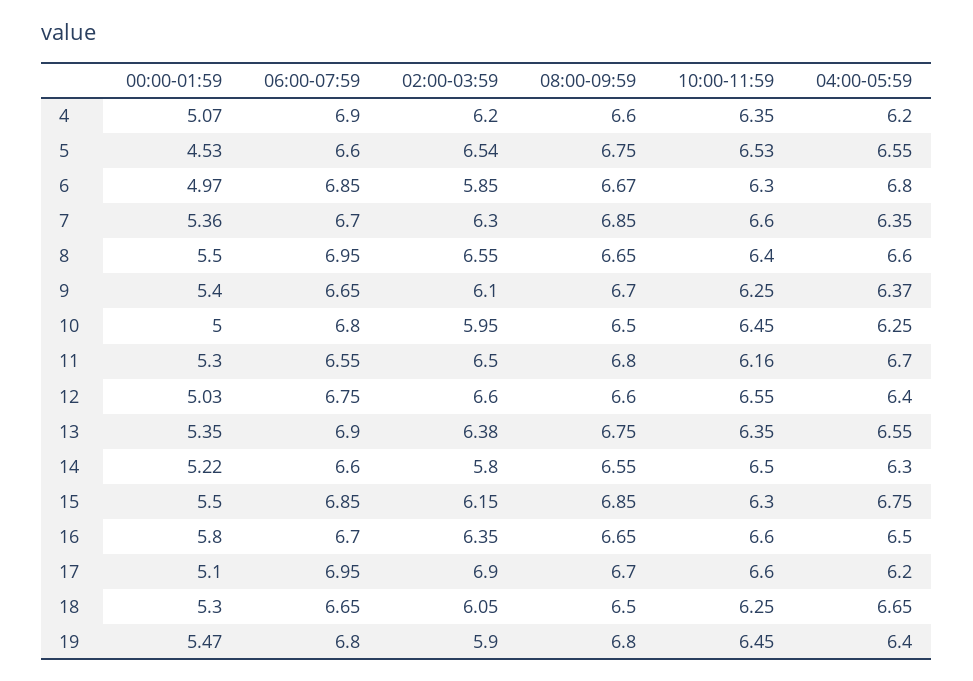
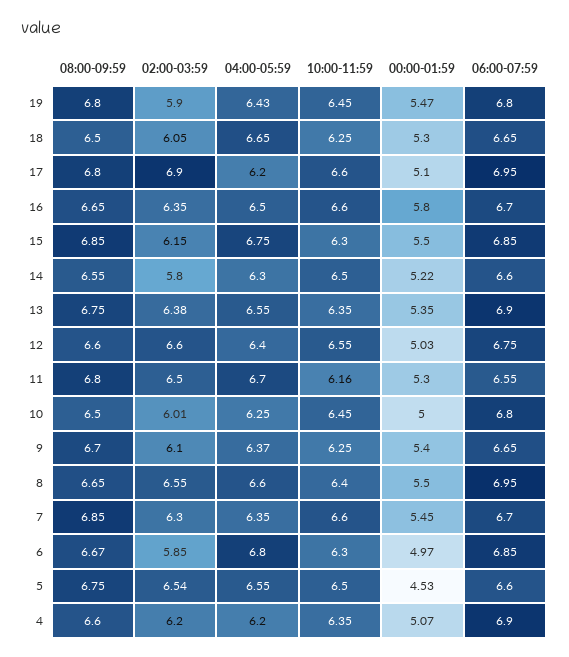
  {
    "00:00-01:59": {
      "4": 5.07,
      "5": 4.53,
      "6": 4.97,
-     "7": 5.36,
+     "7": 5.45,
      "8": 5.5,
      "9": 5.4,
      "10": 5,
      "11": 5.3,
      "12": 5.03,
      "13": 5.35,
      "14": 5.22,
      "15": 5.5,
      "16": 5.8,
      "17": 5.1,
      "18": 5.3,
      "19": 5.47
    },
    "06:00-07:59": {
      "4": 6.9,
      "5": 6.6,
      "6": 6.85,
      "7": 6.7,
      "8": 6.95,
      "9": 6.65,
      "10": 6.8,
      "11": 6.55,
      "12": 6.75,
      "13": 6.9,
      "14": 6.6,
      "15": 6.85,
      "16": 6.7,
      "17": 6.95,
      "18": 6.65,
      "19": 6.8
    },
    "02:00-03:59": {
      "4": 6.2,
      "5": 6.54,
      "6": 5.85,
      "7": 6.3,
      "8": 6.55,
      "9": 6.1,
-     "10": 5.95,
+     "10": 6.01,
      "11": 6.5,
      "12": 6.6,
      "13": 6.38,
      "14": 5.8,
      "15": 6.15,
      "16": 6.35,
      "17": 6.9,
      "18": 6.05,
      "19": 5.9
    },
    "08:00-09:59": {
      "4": 6.6,
      "5": 6.75,
      "6": 6.67,
      "7": 6.85,
      "8": 6.65,
      "9": 6.7,
      "10": 6.5,
      "11": 6.8,
      "12": 6.6,
      "13": 6.75,
      "14": 6.55,
      "15": 6.85,
      "16": 6.65,
-     "17": 6.7,
+     "17": 6.8,
      "18": 6.5,
      "19": 6.8
    },
    "10:00-11:59": {
      "4": 6.35,
-     "5": 6.53,
+     "5": 6.5,
      "6": 6.3,
      "7": 6.6,
      "8": 6.4,
      "9": 6.25,
      "10": 6.45,
      "11": 6.16,
      "12": 6.55,
      "13": 6.35,
      "14": 6.5,
      "15": 6.3,
      "16": 6.6,
      "17": 6.6,
      "18": 6.25,
      "19": 6.45
    },
    "04:00-05:59": {
      "4": 6.2,
      "5": 6.55,
      "6": 6.8,
      "7": 6.35,
      "8": 6.6,
      "9": 6.37,
      "10": 6.25,
      "11": 6.7,
      "12": 6.4,
      "13": 6.55,
      "14": 6.3,
      "15": 6.75,
      "16": 6.5,
      "17": 6.2,
      "18": 6.65,
-     "19": 6.4
+     "19": 6.43
    }
  }

